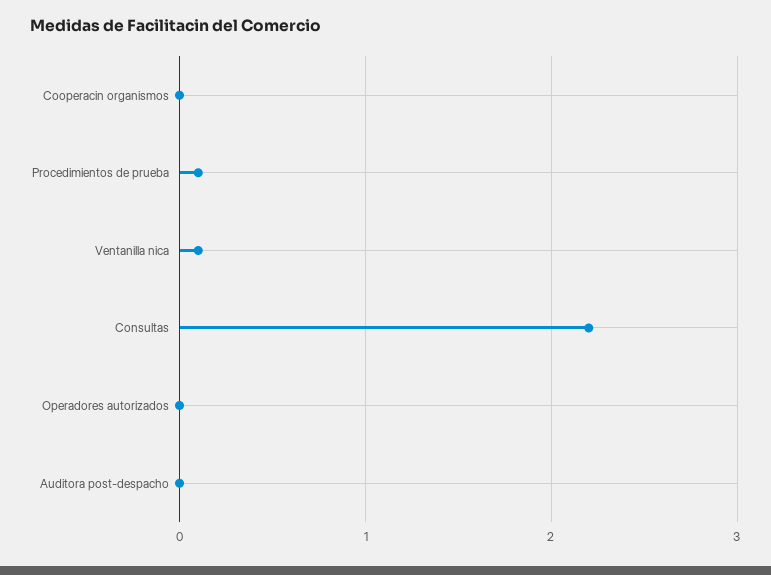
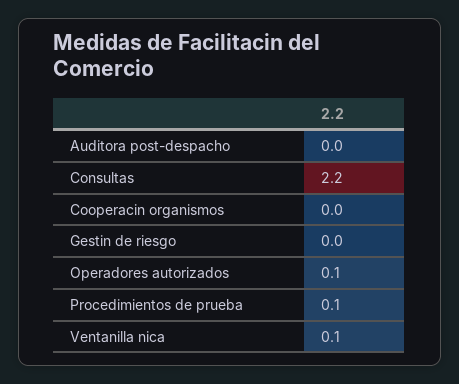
  {
    "Cooperacin organismos": 0,
    "Procedimientos de prueba": 0.1,
    "Ventanilla nica": 0.1,
    "Consultas": 2.2,
-   "Operadores autorizados": 0,
+   "Operadores autorizados": 0.1,
-   "Auditora post-despacho": 0
+   "Auditora post-despacho": 0,
+   "Gestin de riesgo": 0
  }

